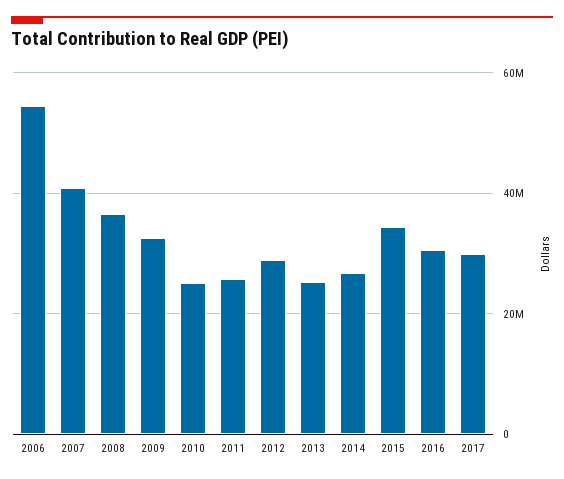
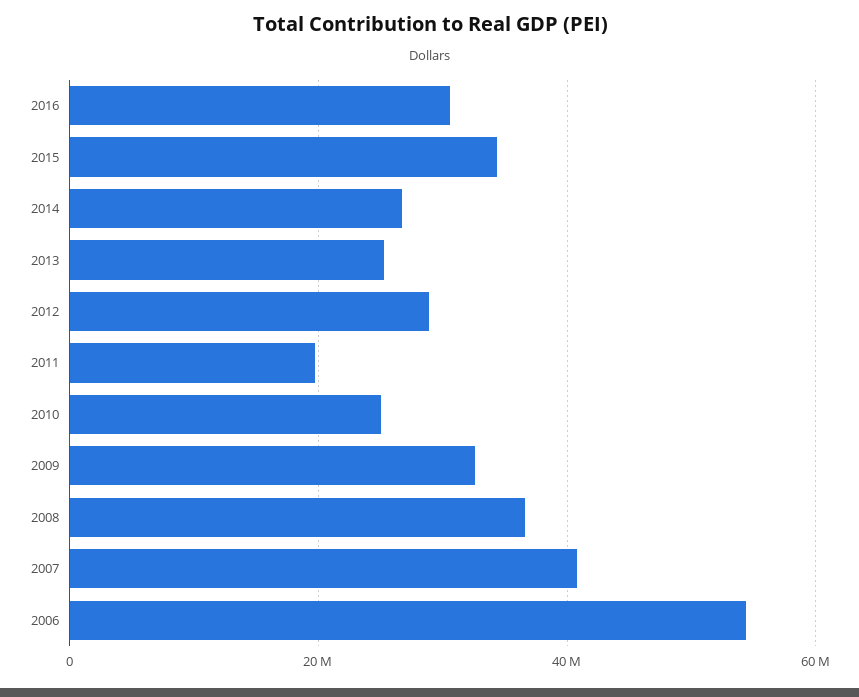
  {
    "2006": 54000000,
    "2007": 40000000,
    "2008": 36000000,
    "2009": 32000000,
    "2010": 26000000,
-   "2011": 26000000,
+   "2011": 20000000,
    "2012": 28000000,
    "2013": 26000000,
    "2014": 26000000,
    "2015": 34000000,
-   "2016": 30000000,
+   "2016": 30000000
-   "2017": 30000000
  }

